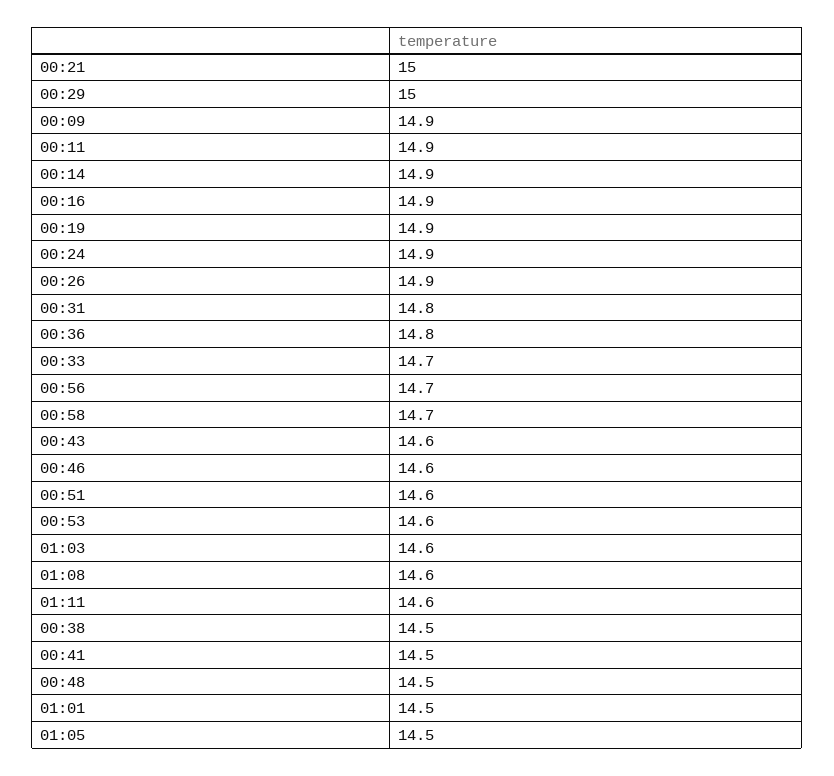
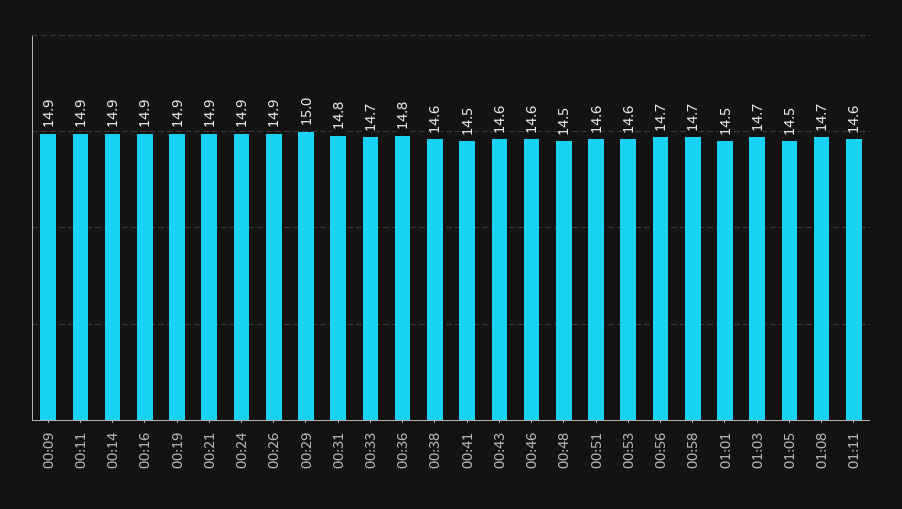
  {
-   "00:21": 15,
+   "00:21": 14.9,
    "00:29": 15,
    "00:09": 14.9,
    "00:11": 14.9,
    "00:14": 14.9,
    "00:16": 14.9,
    "00:19": 14.9,
    "00:24": 14.9,
    "00:26": 14.9,
    "00:31": 14.8,
    "00:36": 14.8,
    "00:33": 14.7,
    "00:56": 14.7,
    "00:58": 14.7,
    "00:43": 14.6,
    "00:46": 14.6,
    "00:51": 14.6,
    "00:53": 14.6,
-   "01:03": 14.6,
+   "01:03": 14.7,
-   "01:08": 14.6,
+   "01:08": 14.7,
    "01:11": 14.6,
-   "00:38": 14.5,
+   "00:38": 14.6,
    "00:41": 14.5,
    "00:48": 14.5,
    "01:01": 14.5,
    "01:05": 14.5
  }

